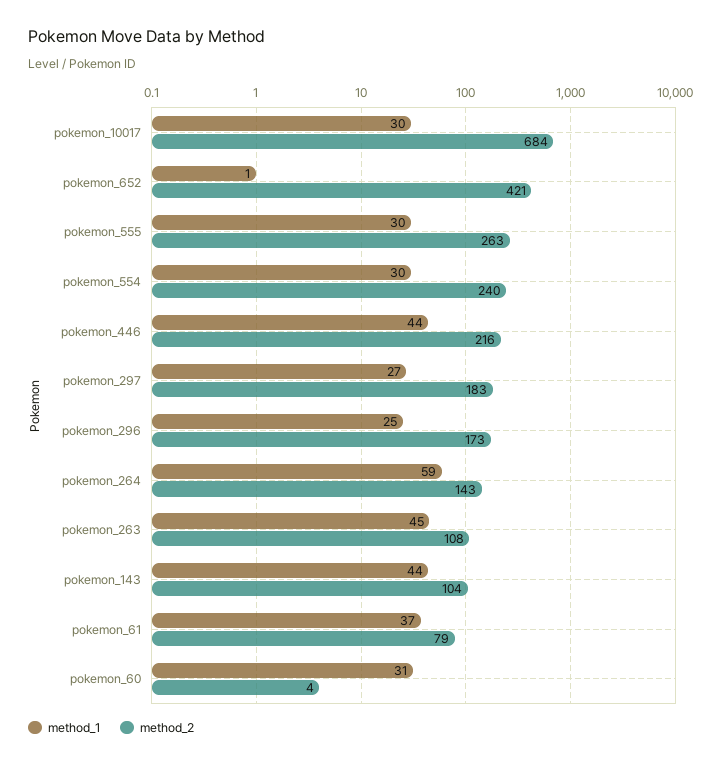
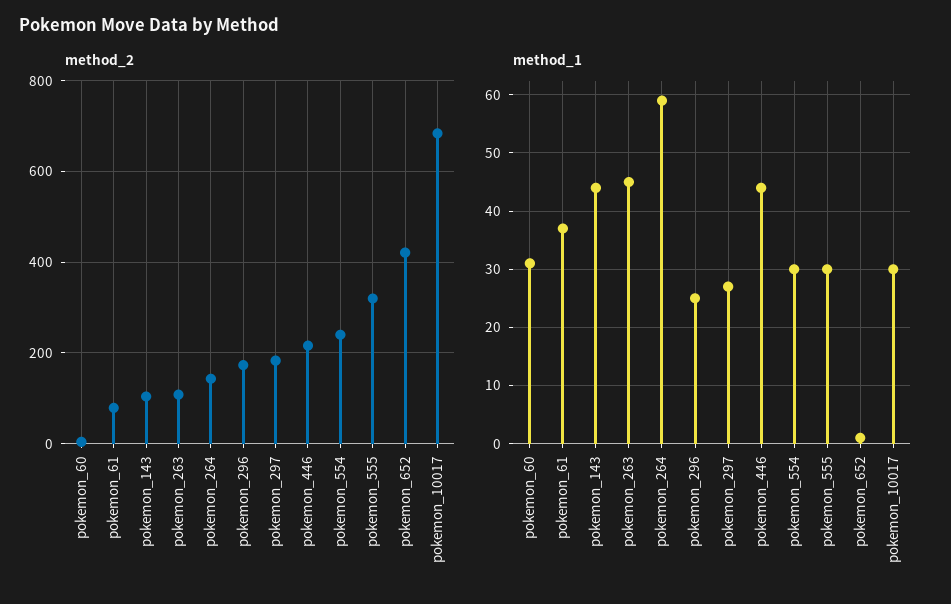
  {
    "method_1": {
      "pokemon_10017": 30,
      "pokemon_652": 1,
      "pokemon_555": 30,
      "pokemon_554": 30,
      "pokemon_446": 44,
      "pokemon_297": 27,
      "pokemon_296": 25,
      "pokemon_264": 59,
      "pokemon_263": 45,
      "pokemon_143": 44,
      "pokemon_61": 37,
      "pokemon_60": 31
    },
    "method_2": {
      "pokemon_10017": 684,
      "pokemon_652": 421,
-     "pokemon_555": 263,
+     "pokemon_555": 320,
      "pokemon_554": 240,
      "pokemon_446": 216,
      "pokemon_297": 183,
      "pokemon_296": 173,
      "pokemon_264": 143,
      "pokemon_263": 108,
      "pokemon_143": 104,
      "pokemon_61": 79,
      "pokemon_60": 4
    }
  }

